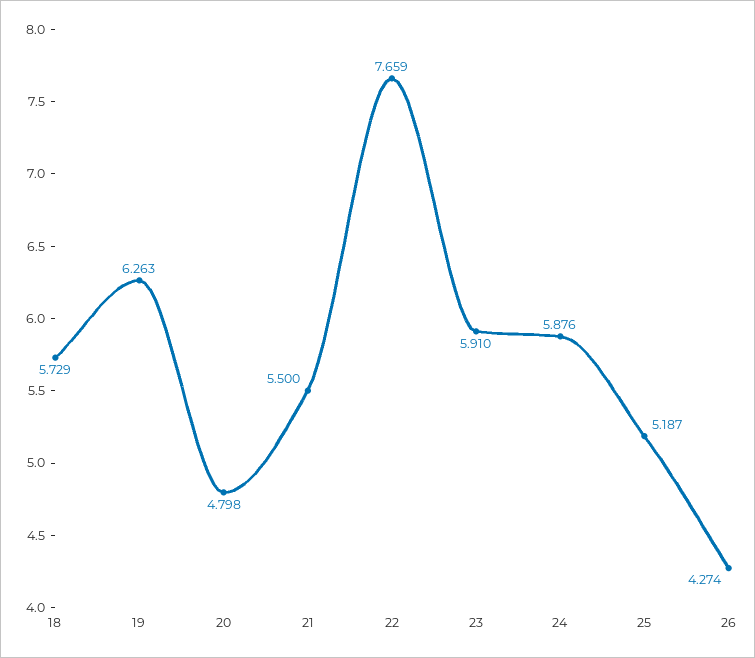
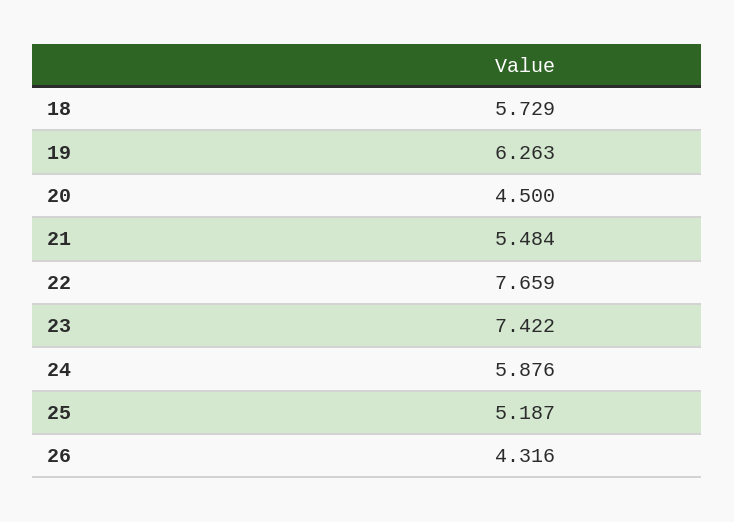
  {
    "18": 5.729,
    "19": 6.263,
-   "20": 4.798,
+   "20": 4.5,
-   "21": 5.5,
+   "21": 5.484,
    "22": 7.659,
-   "23": 5.91,
+   "23": 7.422,
    "24": 5.876,
    "25": 5.187,
-   "26": 4.274
+   "26": 4.316
  }

